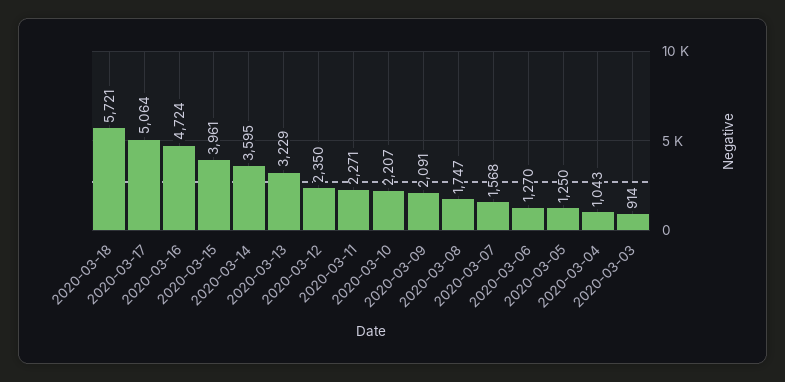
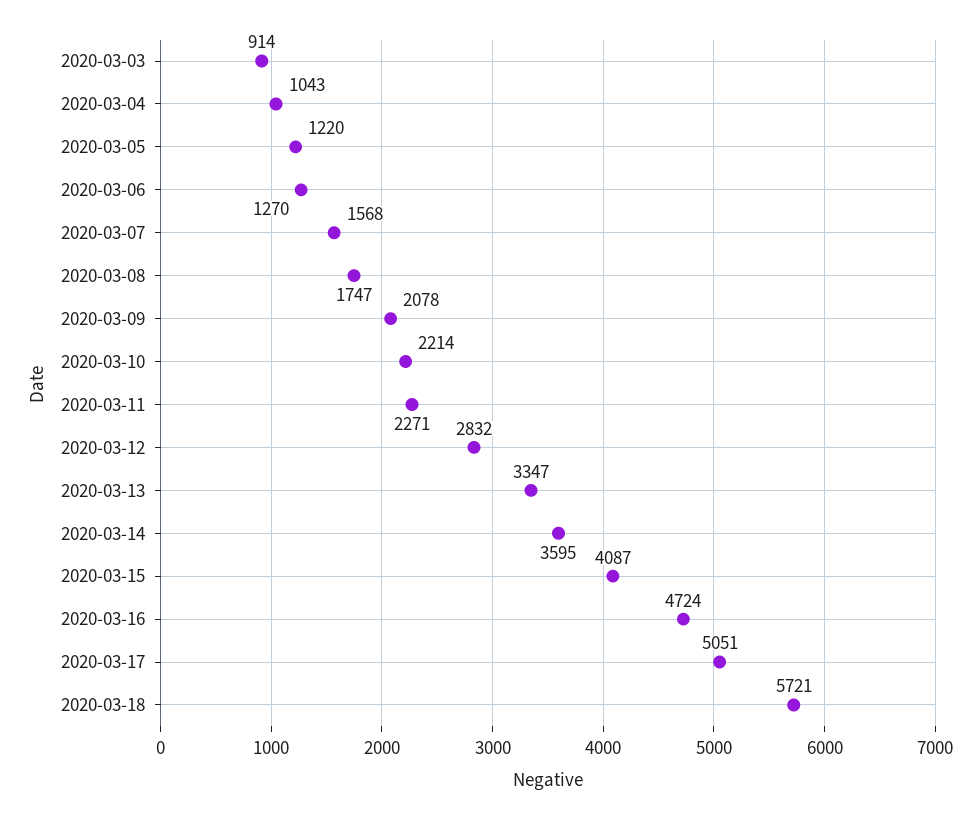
  {
    "2020-03-18": 5721,
-   "2020-03-17": 5064,
+   "2020-03-17": 5051,
    "2020-03-16": 4724,
-   "2020-03-15": 3961,
+   "2020-03-15": 4087,
    "2020-03-14": 3595,
-   "2020-03-13": 3229,
+   "2020-03-13": 3347,
-   "2020-03-12": 2350,
+   "2020-03-12": 2832,
    "2020-03-11": 2271,
-   "2020-03-10": 2207,
+   "2020-03-10": 2214,
-   "2020-03-09": 2091,
+   "2020-03-09": 2078,
    "2020-03-08": 1747,
    "2020-03-07": 1568,
    "2020-03-06": 1270,
-   "2020-03-05": 1250,
+   "2020-03-05": 1220,
    "2020-03-04": 1043,
    "2020-03-03": 914
  }

